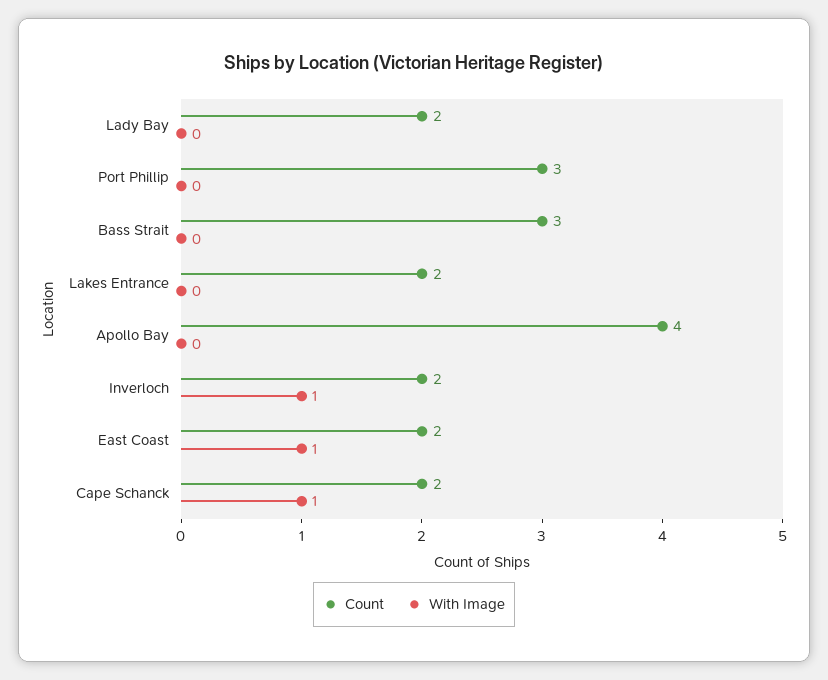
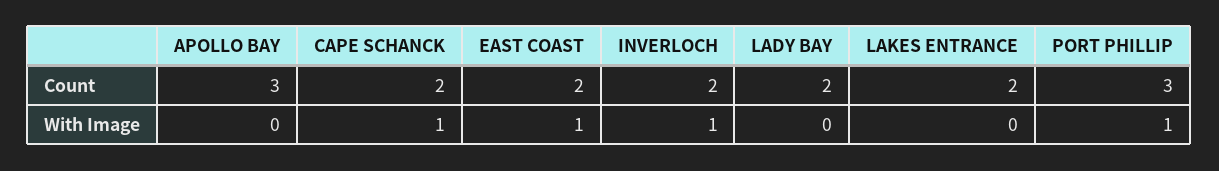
  {
    "Count": {
      "Lady Bay": 2,
      "Port Phillip": 3,
-     "Bass Strait": 3,
      "Lakes Entrance": 2,
-     "Apollo Bay": 4,
+     "Apollo Bay": 3,
      "Inverloch": 2,
      "East Coast": 2,
      "Cape Schanck": 2
    },
    "With Image": {
      "Lady Bay": 0,
-     "Port Phillip": 0,
+     "Port Phillip": 1,
-     "Bass Strait": 0,
      "Lakes Entrance": 0,
      "Apollo Bay": 0,
      "Inverloch": 1,
      "East Coast": 1,
      "Cape Schanck": 1
    }
  }

